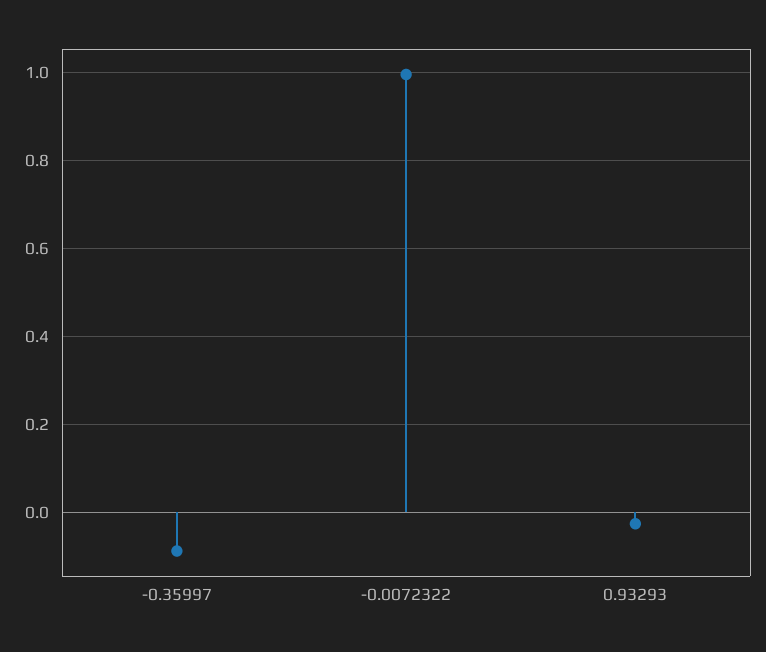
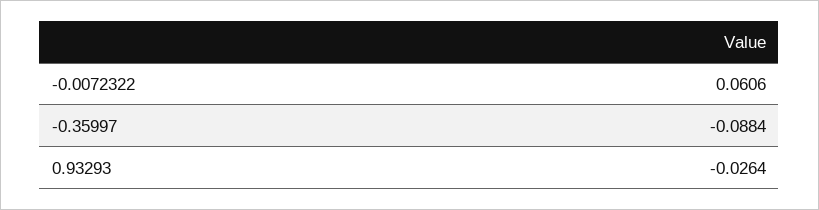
  {
    "-0.35997": -0.0884,
-   "-0.0072322": 1,
+   "-0.0072322": 0.0606,
    "0.93293": -0.0264
  }

